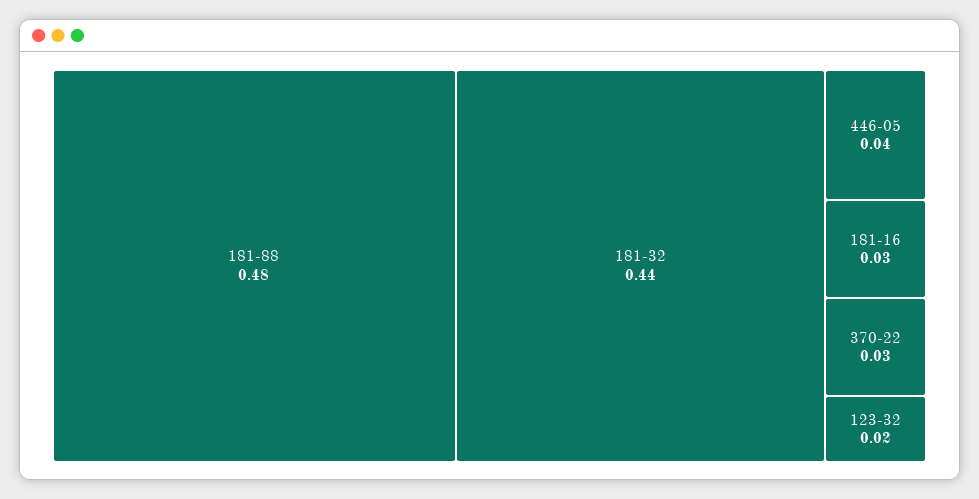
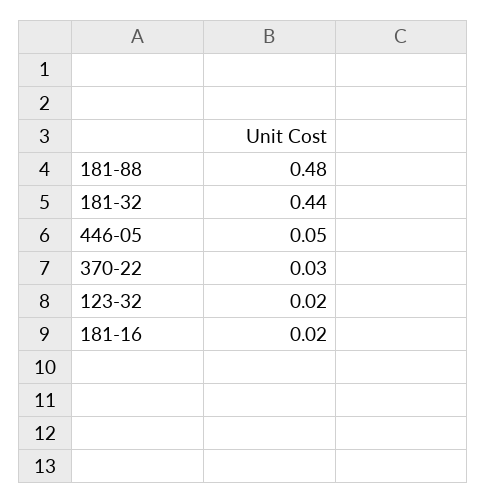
  {
    "181-88": 0.48,
    "181-32": 0.44,
-   "446-05": 0.04,
+   "446-05": 0.05,
-   "181-16": 0.03,
+   "181-16": 0.02,
    "370-22": 0.03,
    "123-32": 0.02
  }

